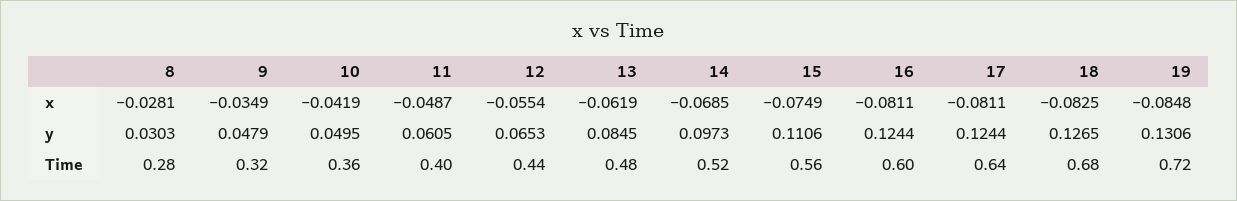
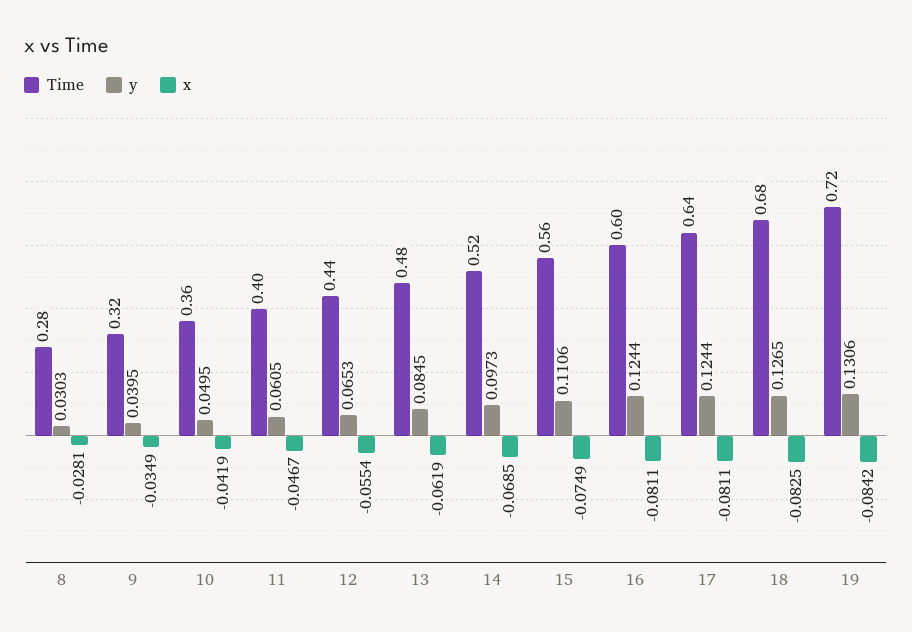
  {
    "x": {
      "8": -0.0281,
      "9": -0.0349,
      "10": -0.0419,
-     "11": -0.0487,
+     "11": -0.0467,
      "12": -0.0554,
      "13": -0.0619,
      "14": -0.0685,
      "15": -0.0749,
      "16": -0.0811,
      "17": -0.0811,
      "18": -0.0825,
-     "19": -0.0848
+     "19": -0.0842
    },
    "y": {
      "8": 0.0303,
-     "9": 0.0479,
+     "9": 0.0395,
      "10": 0.0495,
      "11": 0.0605,
      "12": 0.0653,
      "13": 0.0845,
      "14": 0.0973,
      "15": 0.1106,
      "16": 0.1244,
      "17": 0.1244,
      "18": 0.1265,
      "19": 0.1306
    },
    "Time": {
      "8": 0.28,
      "9": 0.32,
      "10": 0.36,
      "11": 0.4,
      "12": 0.44,
      "13": 0.48,
      "14": 0.52,
      "15": 0.56,
      "16": 0.6,
      "17": 0.64,
      "18": 0.68,
      "19": 0.72
    }
  }

